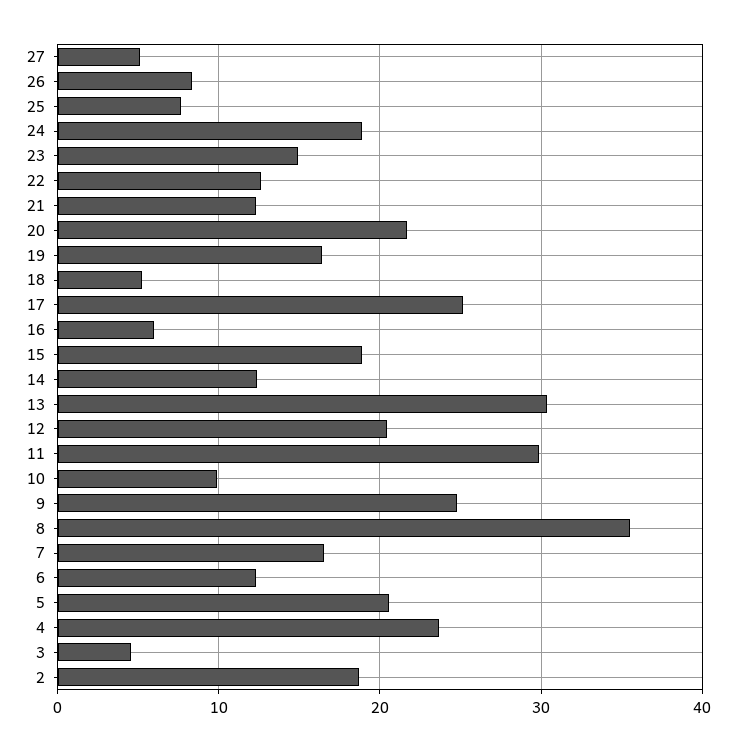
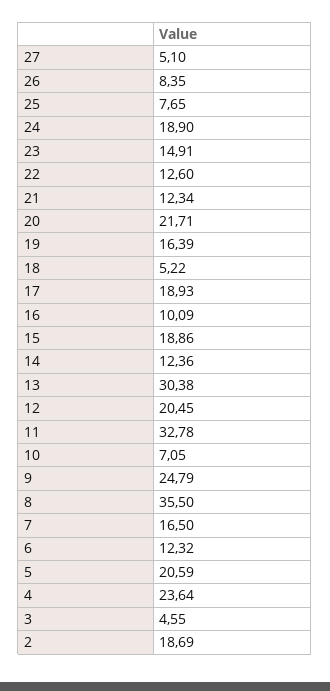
  {
    "27": 5.1,
    "26": 8.35,
    "25": 7.65,
    "24": 18.9,
    "23": 14.91,
    "22": 12.6,
    "21": 12.34,
    "20": 21.71,
    "19": 16.39,
    "18": 5.22,
-   "17": 25,
+   "17": 18.93,
-   "16": 6,
+   "16": 10.09,
    "15": 18.86,
    "14": 12.36,
    "13": 30.38,
    "12": 20.45,
-   "11": 30,
+   "11": 32.78,
-   "10": 10,
+   "10": 7.05,
    "9": 24.79,
    "8": 35.5,
    "7": 16.5,
    "6": 12.32,
    "5": 20.59,
    "4": 23.64,
    "3": 4.55,
    "2": 18.69
  }

